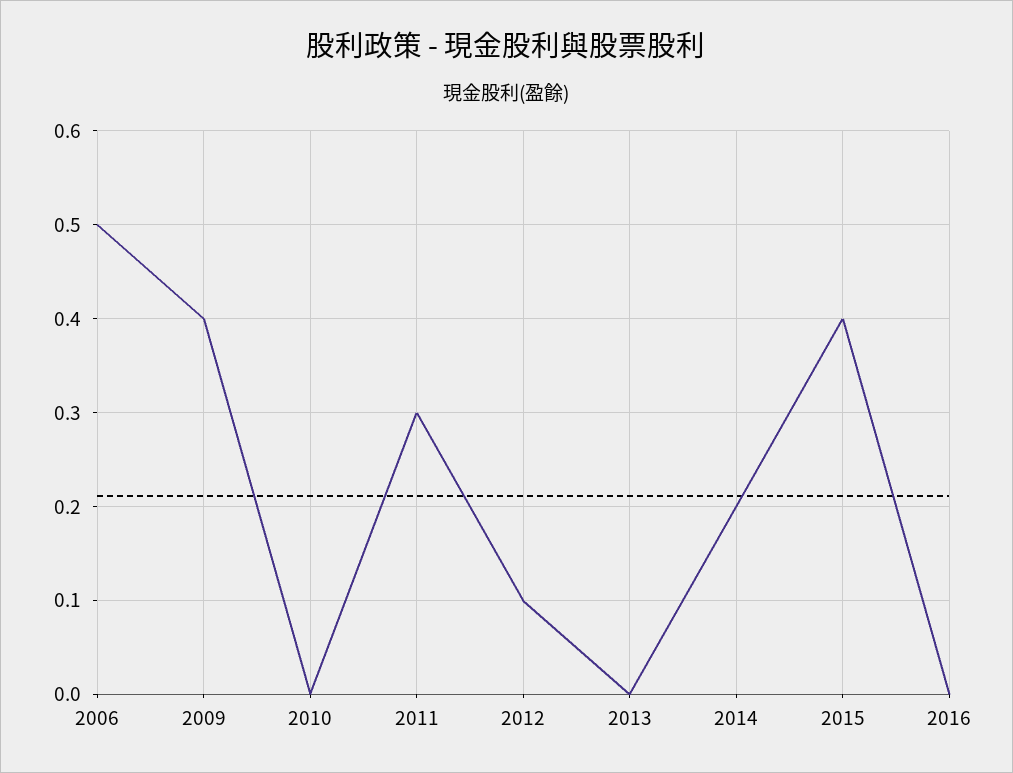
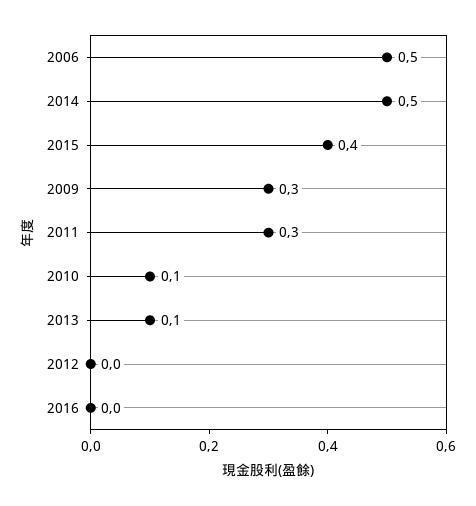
  {
    "2006": 0.5,
-   "2009": 0.4,
+   "2009": 0.3,
-   "2010": 0,
+   "2010": 0.1,
    "2011": 0.3,
-   "2012": 0.1,
+   "2012": 0,
-   "2013": 0,
+   "2013": 0.1,
-   "2014": 0.2,
+   "2014": 0.5,
    "2015": 0.4,
    "2016": 0
  }

